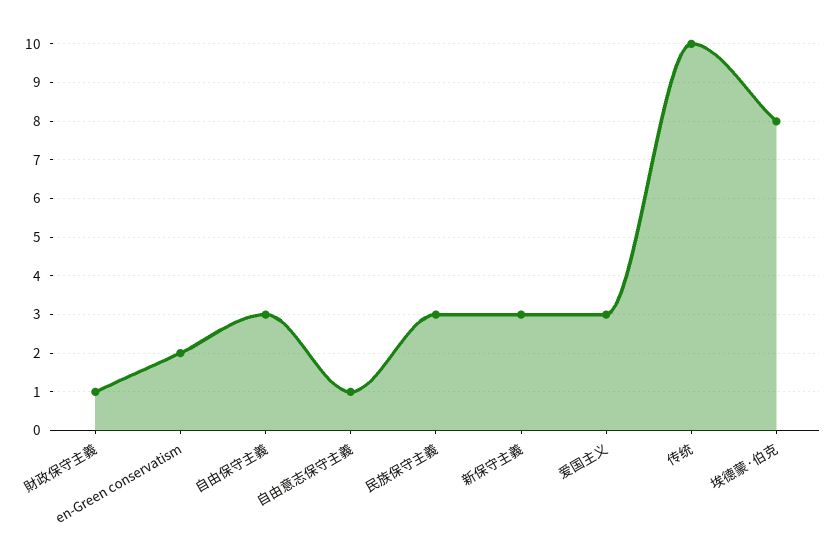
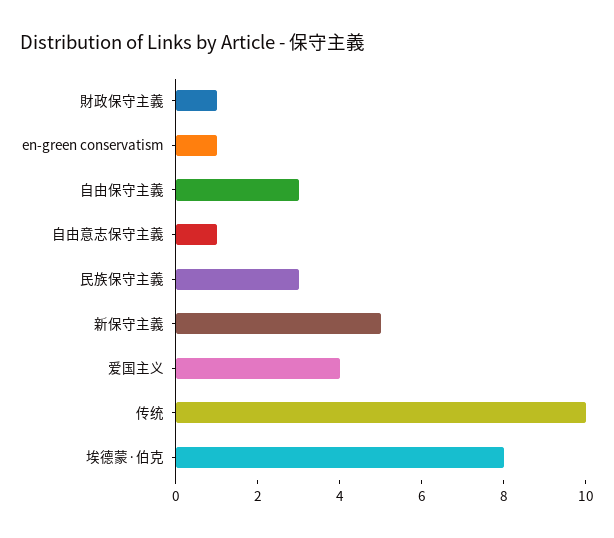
  {
    "財政保守主義": 1,
-   "en-Green conservatism": 2,
+   "en-Green conservatism": 1,
    "自由保守主義": 3,
    "自由意志保守主義": 1,
    "民族保守主義": 3,
-   "新保守主義": 3,
+   "新保守主義": 5,
-   "爱国主义": 3,
+   "爱国主义": 4,
    "传统": 10,
    "埃德蒙·伯克": 8
  }

